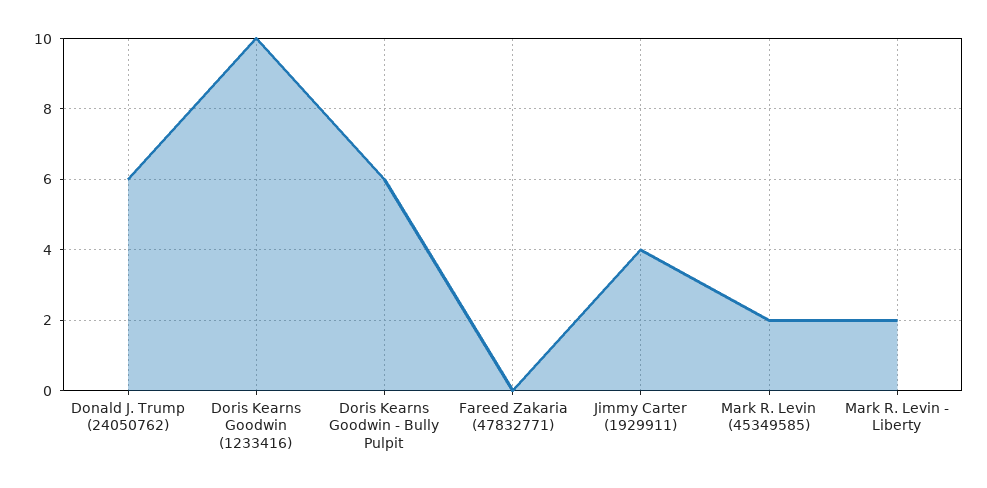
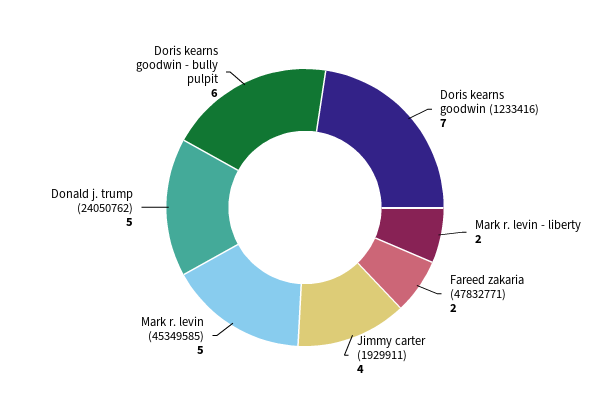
  {
-   "Donald J. Trump (24050762)": 6,
+   "Donald J. Trump (24050762)": 5,
-   "Doris Kearns Goodwin (1233416)": 10,
+   "Doris Kearns Goodwin (1233416)": 7,
    "Doris Kearns Goodwin - Bully Pulpit": 6,
-   "Fareed Zakaria (47832771)": 0,
+   "Fareed Zakaria (47832771)": 2,
    "Jimmy Carter (1929911)": 4,
-   "Mark R. Levin (45349585)": 2,
+   "Mark R. Levin (45349585)": 5,
    "Mark R. Levin - Liberty": 2
  }

